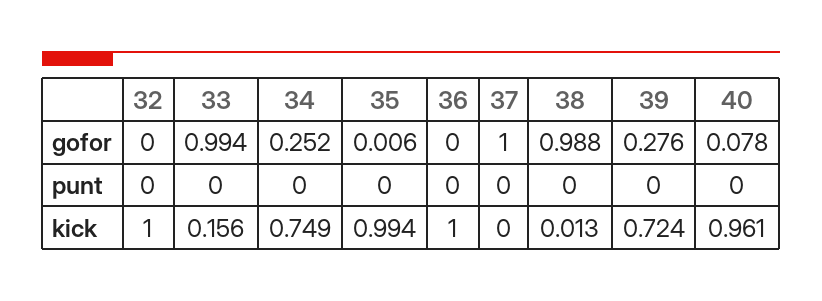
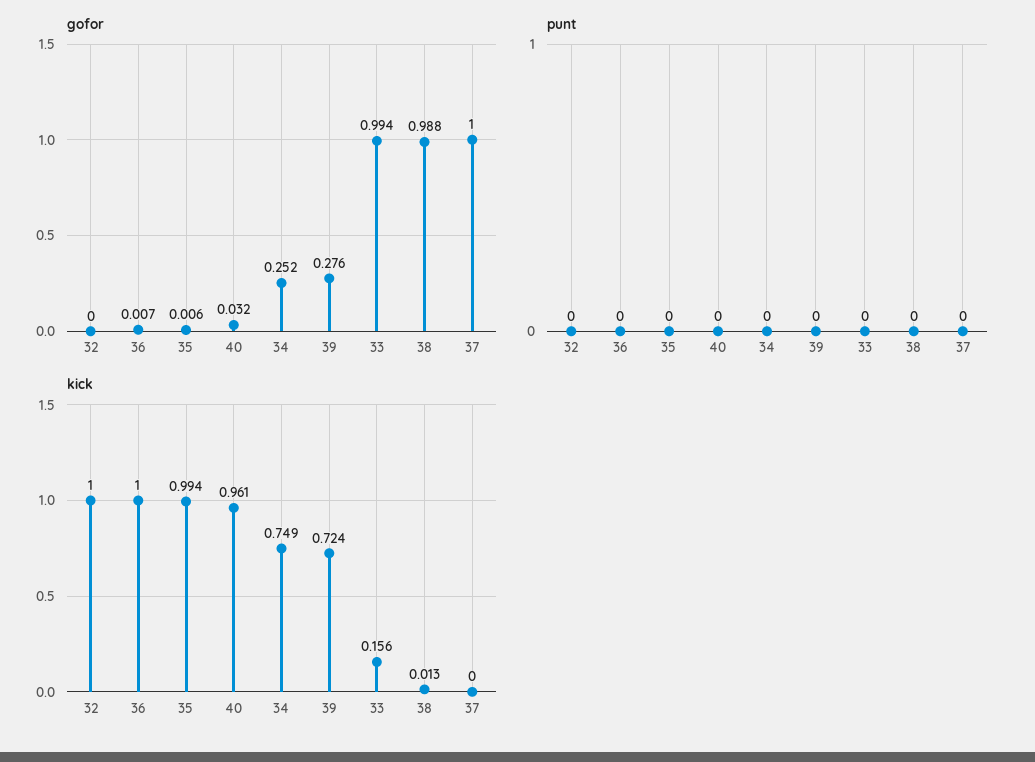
  {
    "gofor": {
      "32": 0,
      "33": 0.994,
      "34": 0.252,
      "35": 0.006,
-     "36": 0,
+     "36": 0.007,
      "37": 1,
      "38": 0.988,
      "39": 0.276,
-     "40": 0.078
+     "40": 0.032
    },
    "punt": {
      "32": 0,
      "33": 0,
      "34": 0,
      "35": 0,
      "36": 0,
      "37": 0,
      "38": 0,
      "39": 0,
      "40": 0
    },
    "kick": {
      "32": 1,
      "33": 0.156,
      "34": 0.749,
      "35": 0.994,
      "36": 1,
      "37": 0,
      "38": 0.013,
      "39": 0.724,
      "40": 0.961
    }
  }

